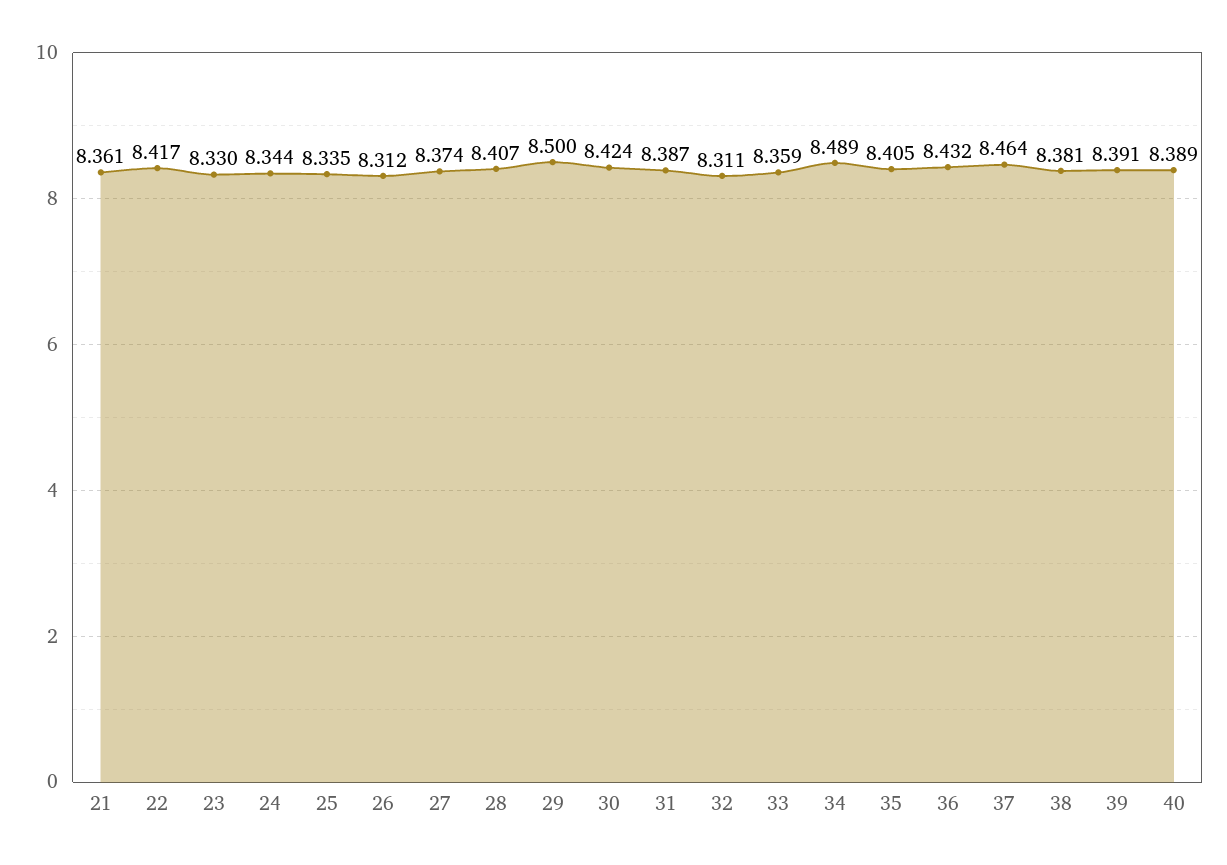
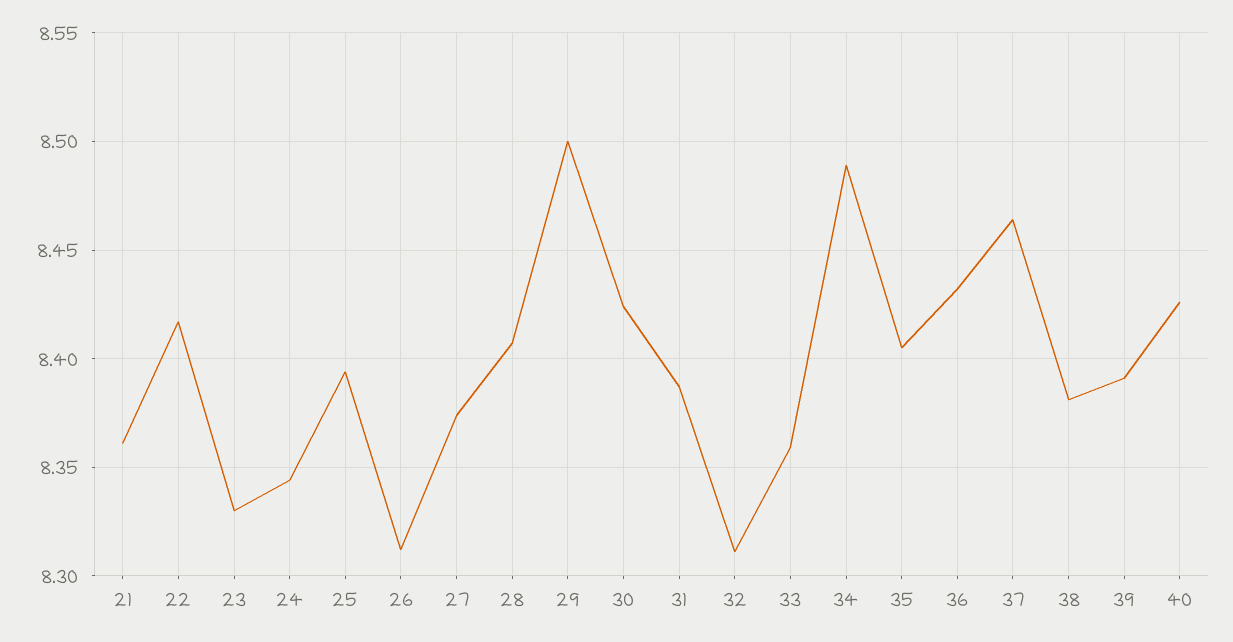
  {
    "21": 8.361,
    "22": 8.417,
    "23": 8.33,
    "24": 8.344,
-   "25": 8.335,
+   "25": 8.395,
    "26": 8.312,
    "27": 8.374,
    "28": 8.407,
    "29": 8.5,
    "30": 8.424,
    "31": 8.387,
    "32": 8.311,
    "33": 8.359,
    "34": 8.489,
    "35": 8.405,
    "36": 8.432,
    "37": 8.464,
    "38": 8.381,
    "39": 8.391,
-   "40": 8.389
+   "40": 8.425
  }

